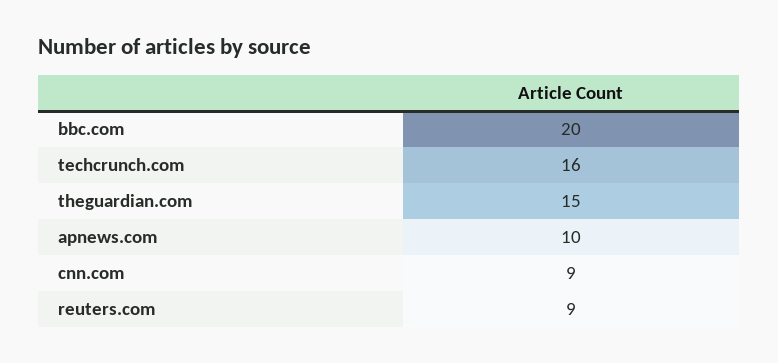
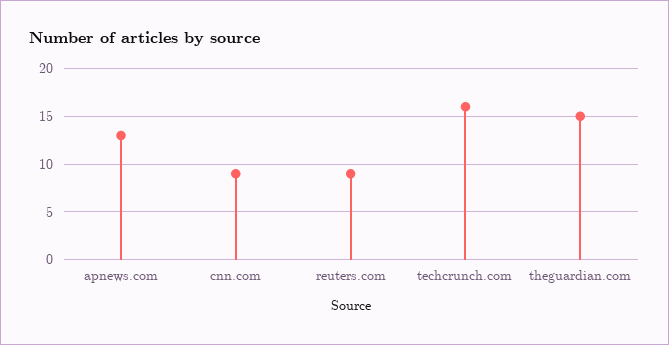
  {
-   "bbc.com": 20,
    "techcrunch.com": 16,
    "theguardian.com": 15,
-   "apnews.com": 10,
+   "apnews.com": 13,
    "cnn.com": 9,
    "reuters.com": 9
  }

